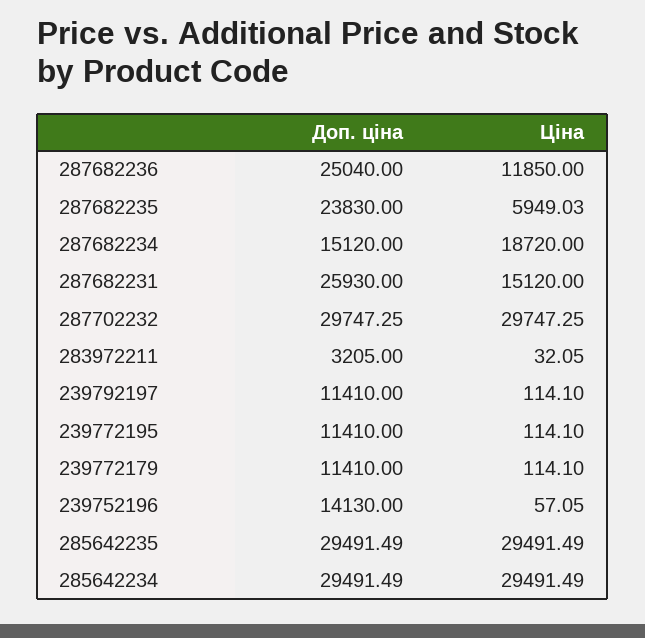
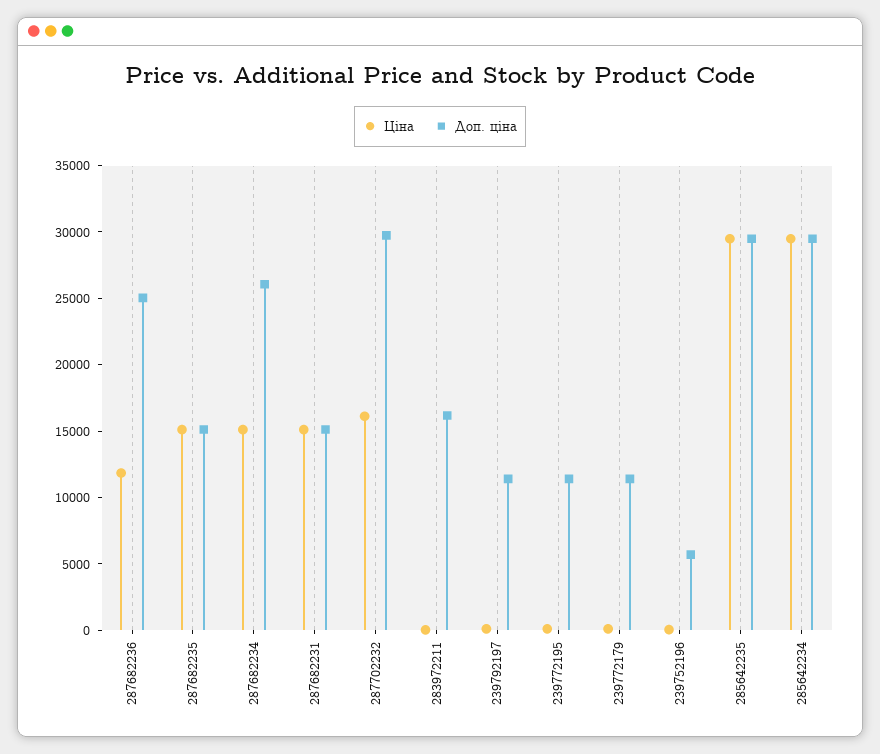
  {
    "Доп. ціна": {
      "287682236": 25040,
-     "287682235": 23830,
+     "287682235": 15000,
-     "287682234": 15120,
+     "287682234": 26000,
-     "287682231": 25930,
+     "287682231": 15000,
      "287702232": 29747.25,
-     "283972211": 3205,
+     "283972211": 16000,
      "239792197": 11410,
      "239772195": 11410,
      "239772179": 11410,
-     "239752196": 14130,
+     "239752196": 6000,
      "285642235": 29491.49,
      "285642234": 29491.49
    },
    "Ціна": {
      "287682236": 11850,
-     "287682235": 5949.03,
+     "287682235": 15000,
-     "287682234": 18720,
+     "287682234": 15000,
      "287682231": 15120,
-     "287702232": 29747.25,
+     "287702232": 16000,
      "283972211": 32.05,
      "239792197": 114.1,
      "239772195": 114.1,
      "239772179": 114.1,
      "239752196": 57.05,
      "285642235": 29491.49,
      "285642234": 29491.49
    }
  }

